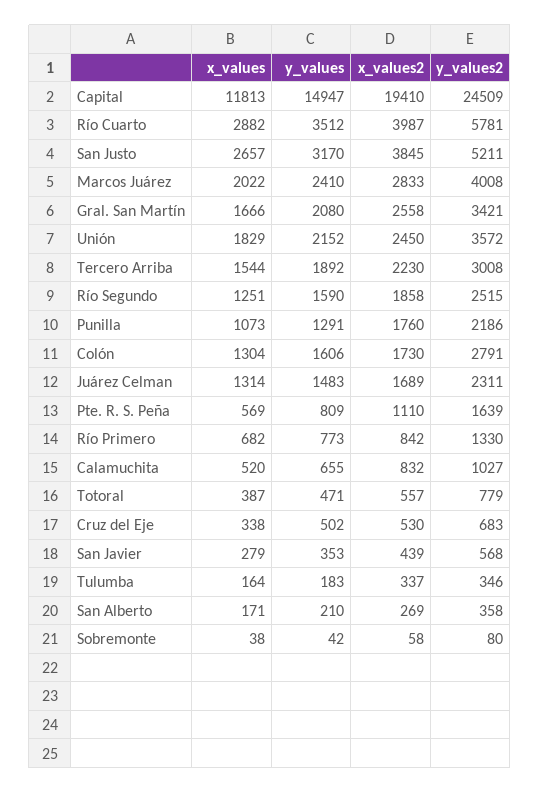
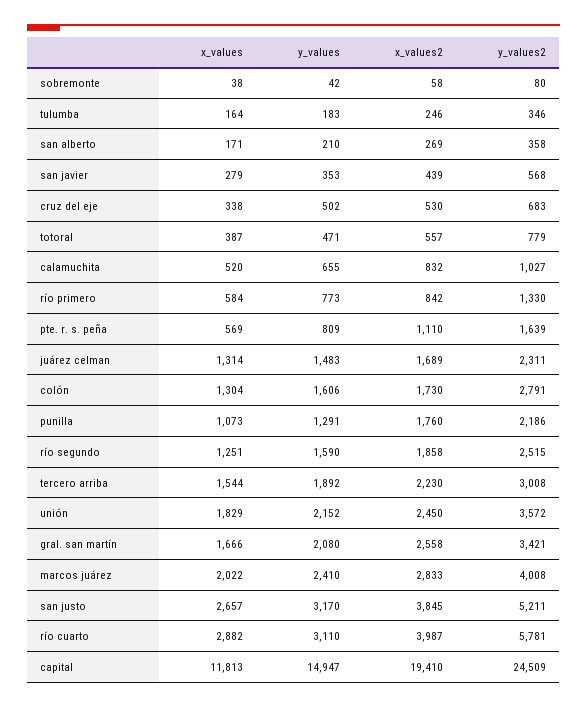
  {
    "x_values": {
      "Capital": 11813,
      "Río Cuarto": 2882,
      "San Justo": 2657,
      "Marcos Juárez": 2022,
      "Gral. San Martín": 1666,
      "Unión": 1829,
      "Tercero Arriba": 1544,
      "Río Segundo": 1251,
      "Punilla": 1073,
      "Colón": 1304,
      "Juárez Celman": 1314,
      "Pte. R. S. Peña": 569,
-     "Río Primero": 682,
+     "Río Primero": 584,
      "Calamuchita": 520,
      "Totoral": 387,
      "Cruz del Eje": 338,
      "San Javier": 279,
      "Tulumba": 164,
      "San Alberto": 171,
      "Sobremonte": 38
    },
    "y_values": {
      "Capital": 14947,
-     "Río Cuarto": 3512,
+     "Río Cuarto": 3110,
      "San Justo": 3170,
      "Marcos Juárez": 2410,
      "Gral. San Martín": 2080,
      "Unión": 2152,
      "Tercero Arriba": 1892,
      "Río Segundo": 1590,
      "Punilla": 1291,
      "Colón": 1606,
      "Juárez Celman": 1483,
      "Pte. R. S. Peña": 809,
      "Río Primero": 773,
      "Calamuchita": 655,
      "Totoral": 471,
      "Cruz del Eje": 502,
      "San Javier": 353,
      "Tulumba": 183,
      "San Alberto": 210,
      "Sobremonte": 42
    },
    "x_values2": {
      "Capital": 19410,
      "Río Cuarto": 3987,
      "San Justo": 3845,
      "Marcos Juárez": 2833,
      "Gral. San Martín": 2558,
      "Unión": 2450,
      "Tercero Arriba": 2230,
      "Río Segundo": 1858,
      "Punilla": 1760,
      "Colón": 1730,
      "Juárez Celman": 1689,
      "Pte. R. S. Peña": 1110,
      "Río Primero": 842,
      "Calamuchita": 832,
      "Totoral": 557,
      "Cruz del Eje": 530,
      "San Javier": 439,
-     "Tulumba": 337,
+     "Tulumba": 246,
      "San Alberto": 269,
      "Sobremonte": 58
    },
    "y_values2": {
      "Capital": 24509,
      "Río Cuarto": 5781,
      "San Justo": 5211,
      "Marcos Juárez": 4008,
      "Gral. San Martín": 3421,
      "Unión": 3572,
      "Tercero Arriba": 3008,
      "Río Segundo": 2515,
      "Punilla": 2186,
      "Colón": 2791,
      "Juárez Celman": 2311,
      "Pte. R. S. Peña": 1639,
      "Río Primero": 1330,
      "Calamuchita": 1027,
      "Totoral": 779,
      "Cruz del Eje": 683,
      "San Javier": 568,
      "Tulumba": 346,
      "San Alberto": 358,
      "Sobremonte": 80
    }
  }

